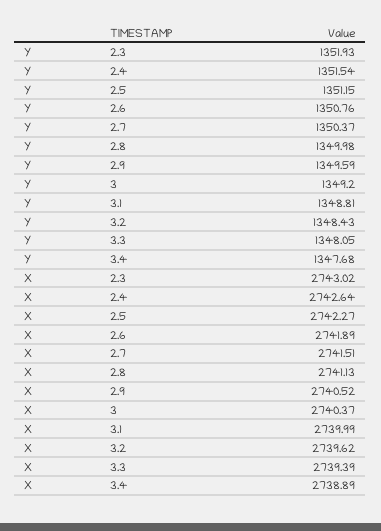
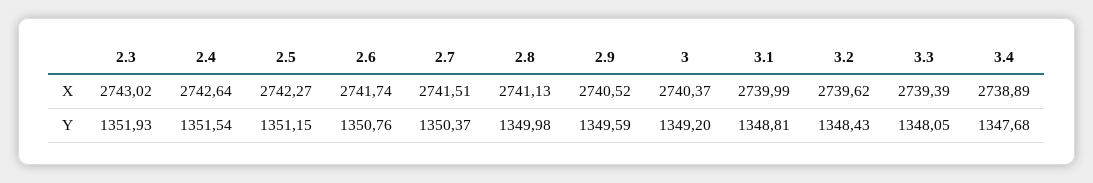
  {
    "Y": {
      "2.3": 1351.93,
      "2.4": 1351.54,
      "2.5": 1351.15,
      "2.6": 1350.76,
      "2.7": 1350.37,
      "2.8": 1349.98,
      "2.9": 1349.59,
      "3": 1349.2,
      "3.1": 1348.81,
      "3.2": 1348.43,
      "3.3": 1348.05,
      "3.4": 1347.68
    },
    "X": {
      "2.3": 2743.02,
      "2.4": 2742.64,
      "2.5": 2742.27,
-     "2.6": 2741.89,
+     "2.6": 2741.74,
      "2.7": 2741.51,
      "2.8": 2741.13,
      "2.9": 2740.52,
      "3": 2740.37,
      "3.1": 2739.99,
      "3.2": 2739.62,
      "3.3": 2739.39,
      "3.4": 2738.89
    }
  }

